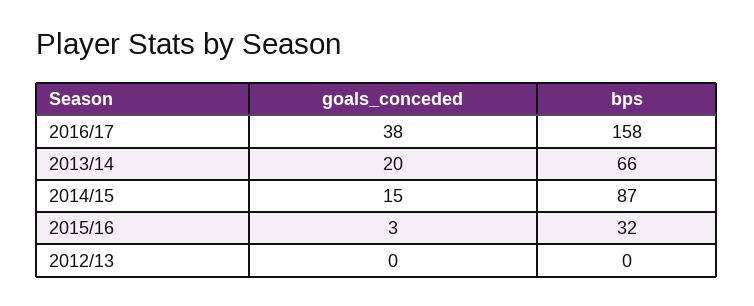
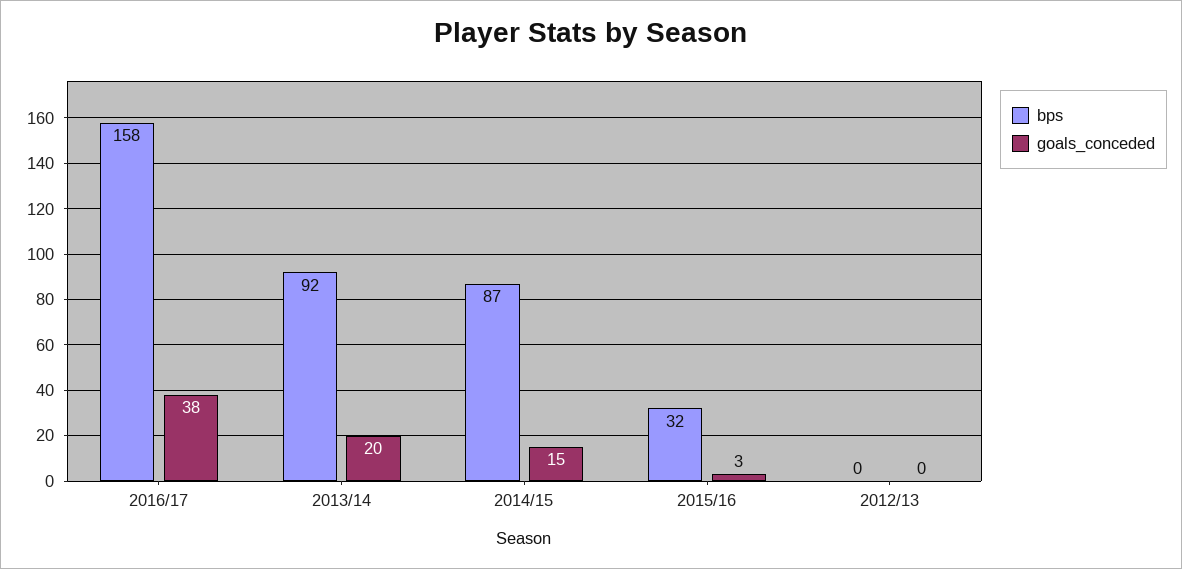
  {
    "goals_conceded": {
      "2016/17": 38,
      "2013/14": 20,
      "2014/15": 15,
      "2015/16": 3,
      "2012/13": 0
    },
    "bps": {
      "2016/17": 158,
-     "2013/14": 66,
+     "2013/14": 92,
      "2014/15": 87,
      "2015/16": 32,
      "2012/13": 0
    }
  }

